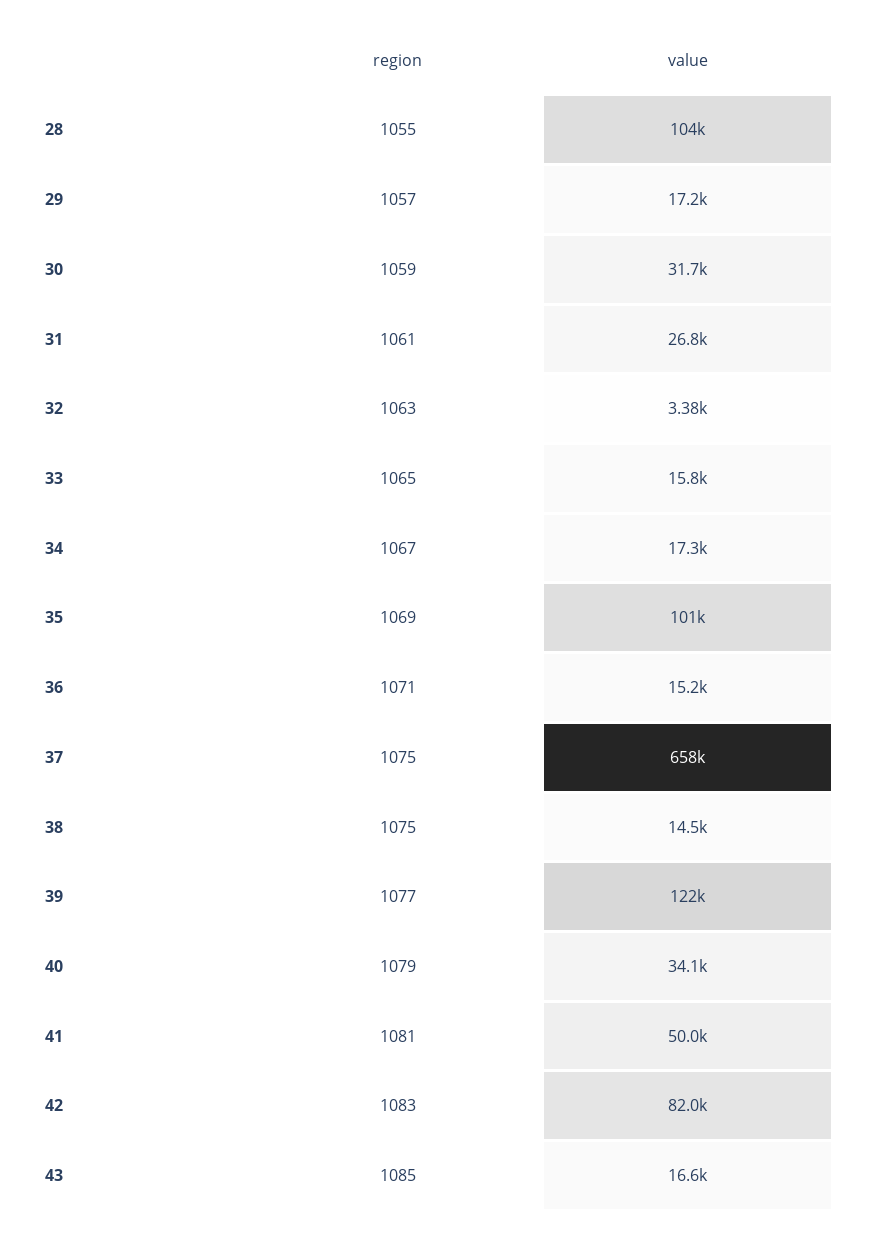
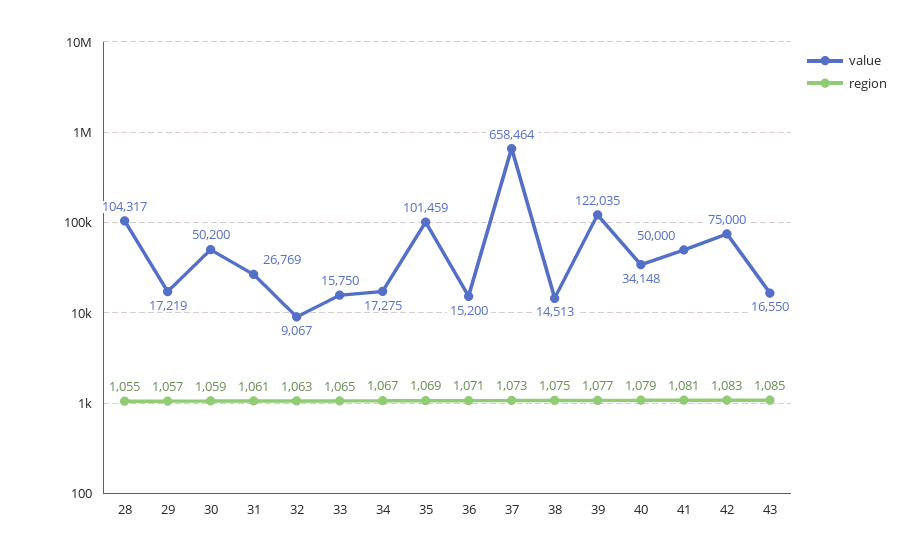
  {
    "region": {
      "28": 1055,
      "29": 1057,
      "30": 1059,
      "31": 1061,
      "32": 1063,
      "33": 1065,
      "34": 1067,
      "35": 1069,
      "36": 1071,
-     "37": 1075,
+     "37": 1073,
      "38": 1075,
      "39": 1077,
      "40": 1079,
      "41": 1081,
      "42": 1083,
      "43": 1085
    },
    "value": {
      "28": 104317,
      "29": 17219,
-     "30": 31700,
+     "30": 50200,
      "31": 26769,
-     "32": 3380,
+     "32": 9067,
      "33": 15750,
      "34": 17275,
      "35": 101459,
      "36": 15200,
      "37": 658464,
      "38": 14513,
      "39": 122035,
      "40": 34148,
      "41": 50000,
-     "42": 82000,
+     "42": 75000,
      "43": 16550
    }
  }

